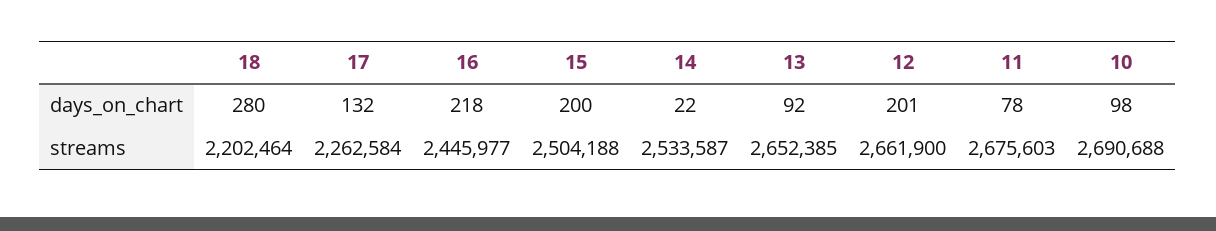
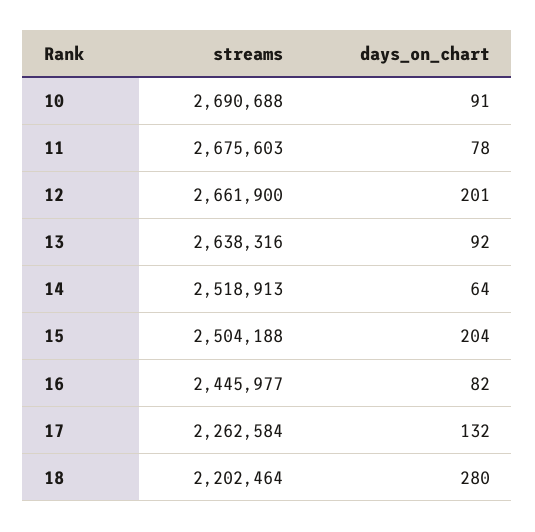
  {
    "18": {
      "days_on_chart": 280,
      "streams": 2202464
    },
    "17": {
      "days_on_chart": 132,
      "streams": 2262584
    },
    "16": {
-     "days_on_chart": 218,
+     "days_on_chart": 82,
      "streams": 2445977
    },
    "15": {
-     "days_on_chart": 200,
+     "days_on_chart": 204,
      "streams": 2504188
    },
    "14": {
-     "days_on_chart": 22,
+     "days_on_chart": 64,
-     "streams": 2533587
+     "streams": 2518913
    },
    "13": {
      "days_on_chart": 92,
-     "streams": 2652385
+     "streams": 2638316
    },
    "12": {
      "days_on_chart": 201,
      "streams": 2661900
    },
    "11": {
      "days_on_chart": 78,
      "streams": 2675603
    },
    "10": {
-     "days_on_chart": 98,
+     "days_on_chart": 91,
      "streams": 2690688
    }
  }

